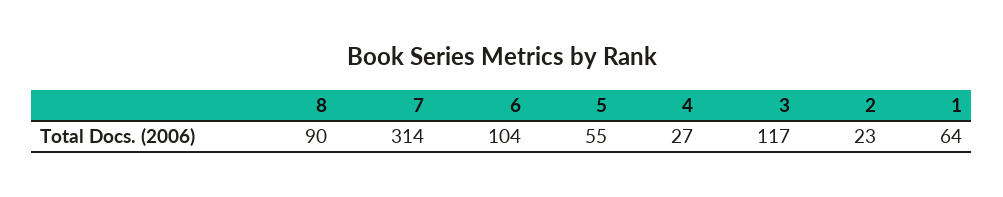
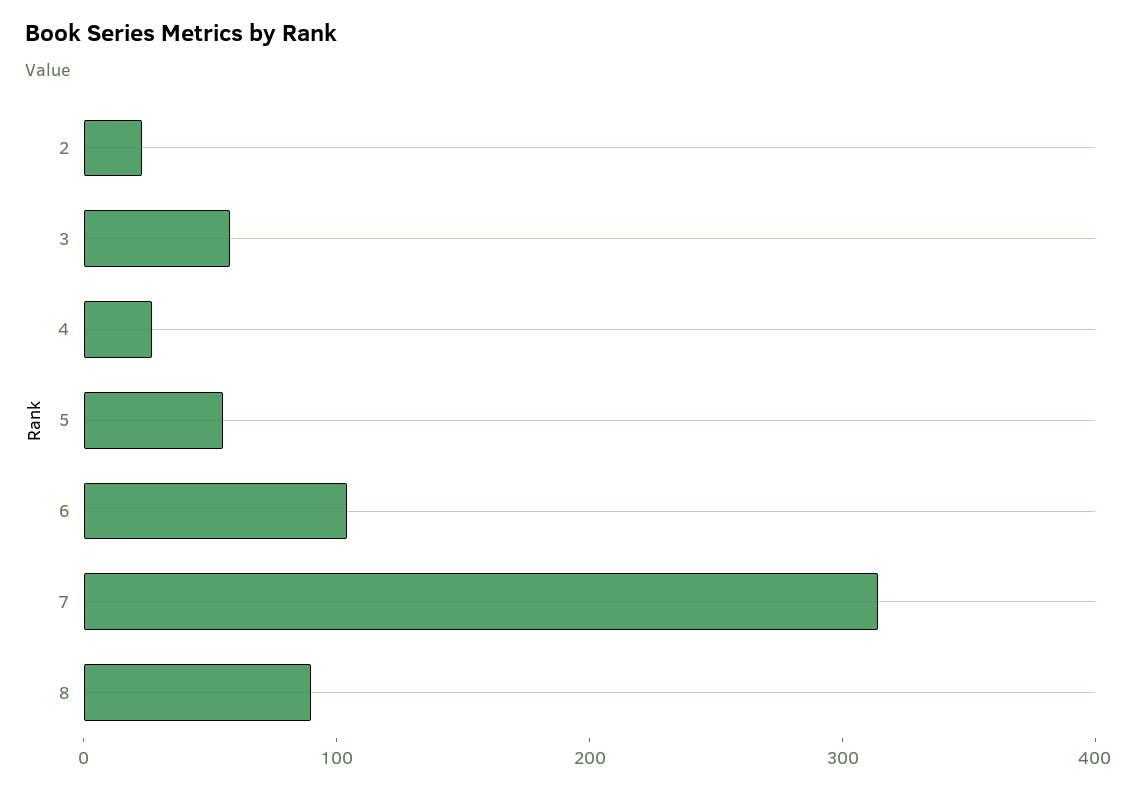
  {
    "8": 90,
    "7": 314,
    "6": 104,
    "5": 55,
    "4": 27,
-   "3": 117,
+   "3": 60,
-   "2": 23,
+   "2": 23
-   "1": 64
  }

